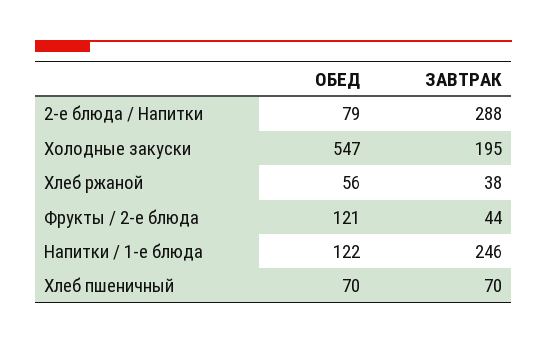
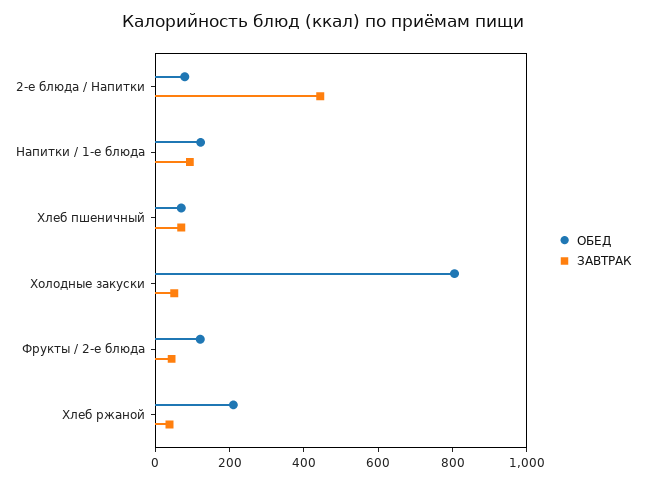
  {
    "ОБЕД": {
      "2-е блюда / Напитки": 79,
-     "Холодные закуски": 547,
+     "Холодные закуски": 800,
-     "Хлеб ржаной": 56,
+     "Хлеб ржаной": 200,
      "Фрукты / 2-е блюда": 121,
      "Напитки / 1-е блюда": 122,
      "Хлеб пшеничный": 70
    },
    "ЗАВТРАК": {
-     "2-е блюда / Напитки": 288,
+     "2-е блюда / Напитки": 450,
-     "Холодные закуски": 195,
+     "Холодные закуски": 50,
      "Хлеб ржаной": 38,
      "Фрукты / 2-е блюда": 44,
-     "Напитки / 1-е блюда": 246,
+     "Напитки / 1-е блюда": 100,
      "Хлеб пшеничный": 70
    }
  }

